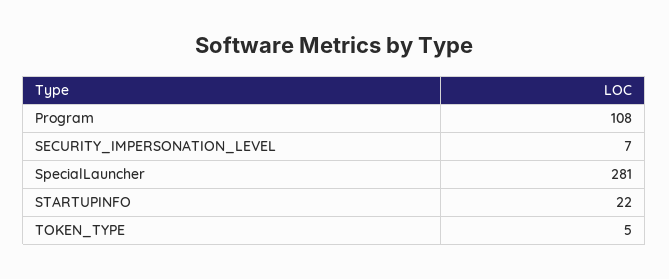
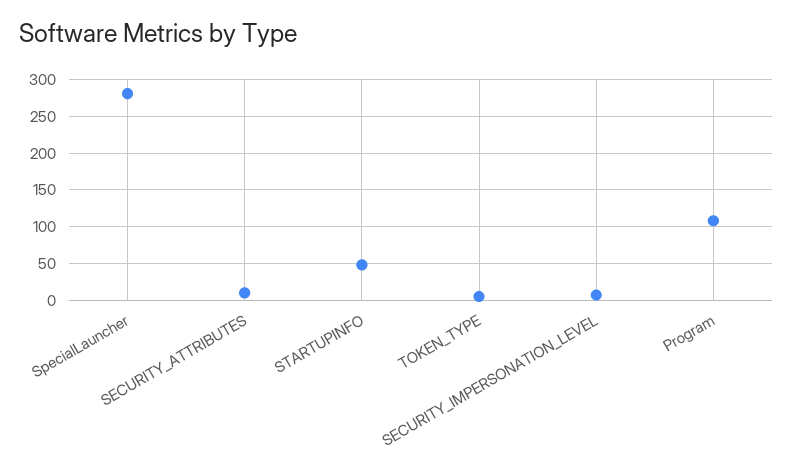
  {
    "Program": 108,
    "SECURITY_IMPERSONATION_LEVEL": 7,
    "SpecialLauncher": 281,
-   "STARTUPINFO": 22,
+   "STARTUPINFO": 50,
-   "TOKEN_TYPE": 5
+   "TOKEN_TYPE": 5,
+   "SECURITY_ATTRIBUTES": 10
  }

